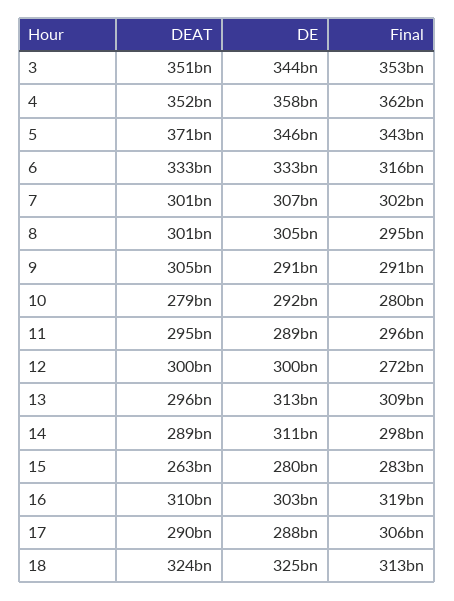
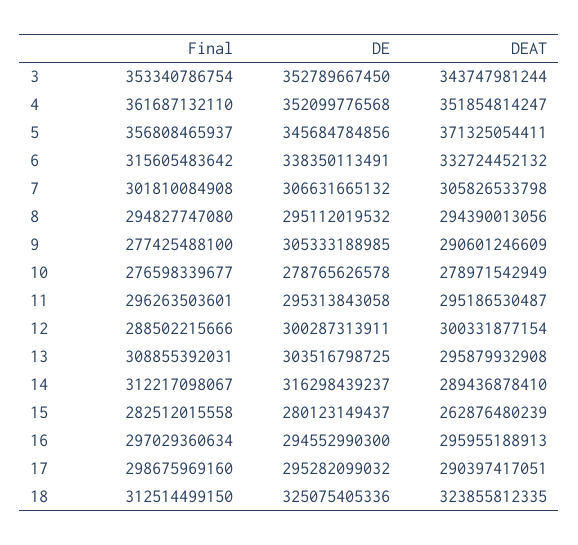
  {
    "DEAT": {
-     "3": 351000000000,
+     "3": 343747981244,
      "4": 351854814247,
      "5": 371325054411,
      "6": 332724452132,
-     "7": 301000000000,
+     "7": 305826533798,
-     "8": 301000000000,
+     "8": 294390013056,
-     "9": 305000000000,
+     "9": 290601246609,
      "10": 278971542949,
      "11": 295186530487,
      "12": 300331877154,
      "13": 295879932908,
      "14": 289436878410,
      "15": 262876480239,
-     "16": 310000000000,
+     "16": 295955188913,
      "17": 290397417051,
      "18": 323855812335
    },
    "DE": {
-     "3": 344000000000,
+     "3": 352789667450,
-     "4": 358000000000,
+     "4": 352099776568,
      "5": 345684784856,
-     "6": 333000000000,
+     "6": 338350113491,
      "7": 306631665132,
-     "8": 305000000000,
+     "8": 295112019532,
-     "9": 291000000000,
+     "9": 305333188985,
-     "10": 292000000000,
+     "10": 278765626578,
-     "11": 289000000000,
+     "11": 295313843058,
      "12": 300287313911,
-     "13": 313000000000,
+     "13": 303516798725,
-     "14": 311000000000,
+     "14": 316298439237,
      "15": 280123149437,
-     "16": 303000000000,
+     "16": 294552990300,
-     "17": 288000000000,
+     "17": 295282099032,
      "18": 325075405336
    },
    "Final": {
      "3": 353340786754,
      "4": 361687132110,
-     "5": 343000000000,
+     "5": 356808465937,
      "6": 315605483642,
      "7": 301810084908,
      "8": 294827747080,
-     "9": 291000000000,
+     "9": 277425488100,
-     "10": 280000000000,
+     "10": 276598339677,
      "11": 296263503601,
-     "12": 272000000000,
+     "12": 288502215666,
      "13": 308855392031,
-     "14": 298000000000,
+     "14": 312217098067,
      "15": 282512015558,
-     "16": 319000000000,
+     "16": 297029360634,
-     "17": 306000000000,
+     "17": 298675969160,
      "18": 312514499150
    }
  }

